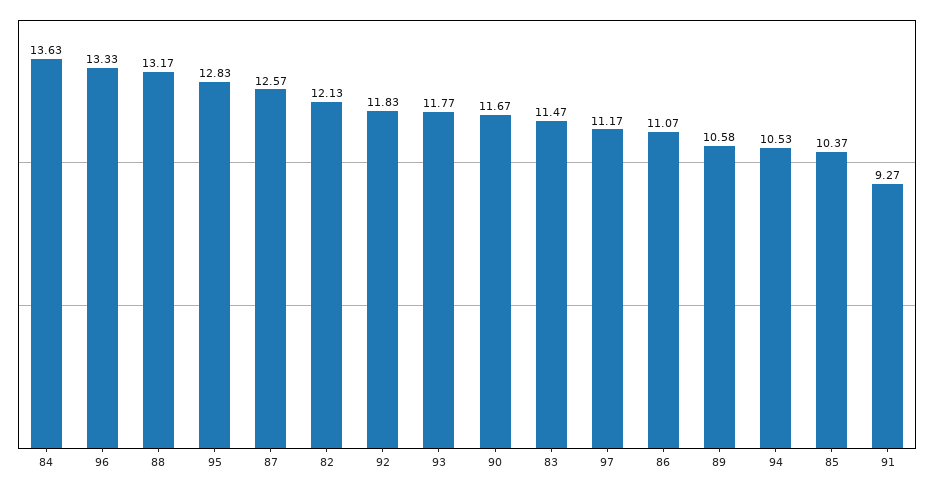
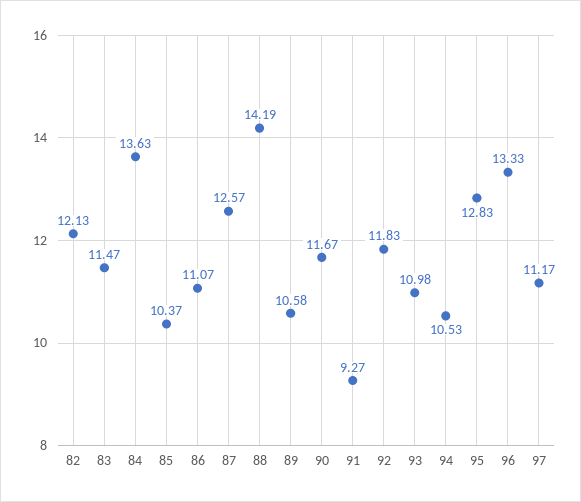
  {
    "84": 13.63,
    "96": 13.33,
-   "88": 13.17,
+   "88": 14.19,
    "95": 12.83,
    "87": 12.57,
    "82": 12.13,
    "92": 11.83,
-   "93": 11.77,
+   "93": 10.98,
    "90": 11.67,
    "83": 11.47,
    "97": 11.17,
    "86": 11.07,
    "89": 10.58,
    "94": 10.53,
    "85": 10.37,
    "91": 9.27
  }

